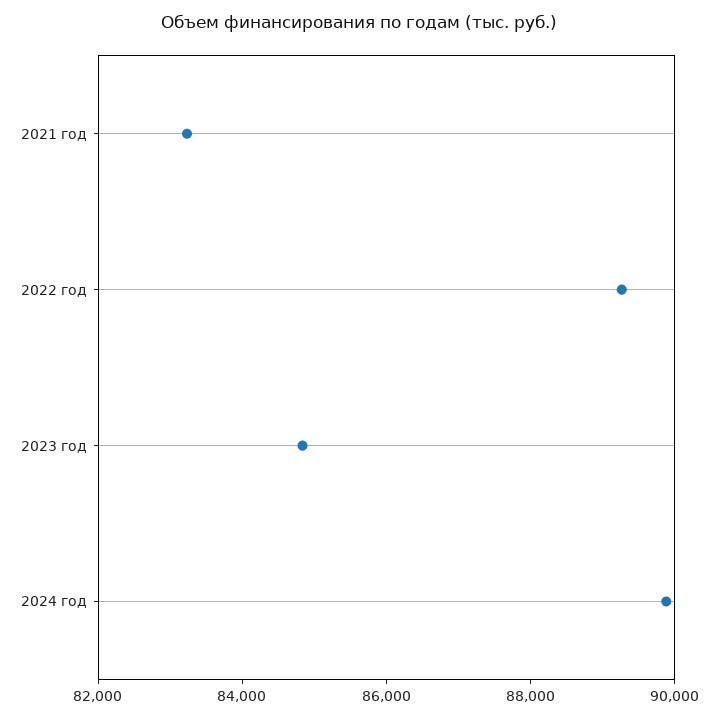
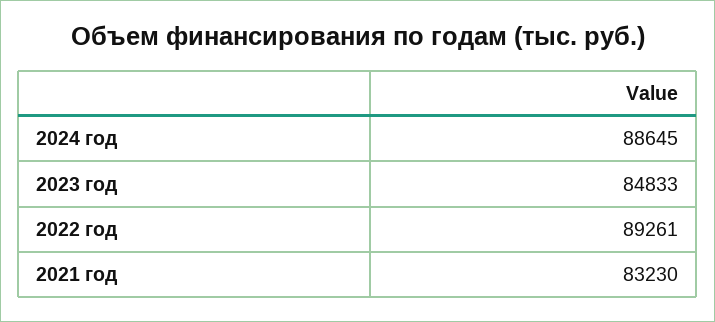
  {
    "2021 год": 83230,
    "2022 год": 89261,
    "2023 год": 84833,
-   "2024 год": 90000
+   "2024 год": 88645
  }

